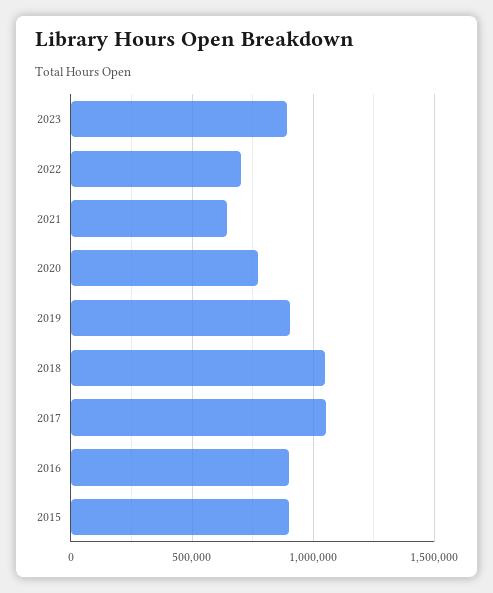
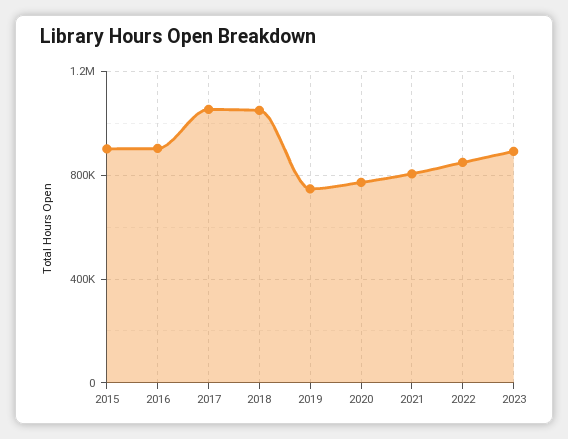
  {
    "2023": 900000,
-   "2022": 700000,
+   "2022": 850000,
-   "2021": 650000,
+   "2021": 800000,
    "2020": 750000,
-   "2019": 900000,
+   "2019": 750000,
    "2018": 1050000,
    "2017": 1050000,
    "2016": 900000,
    "2015": 900000
  }

